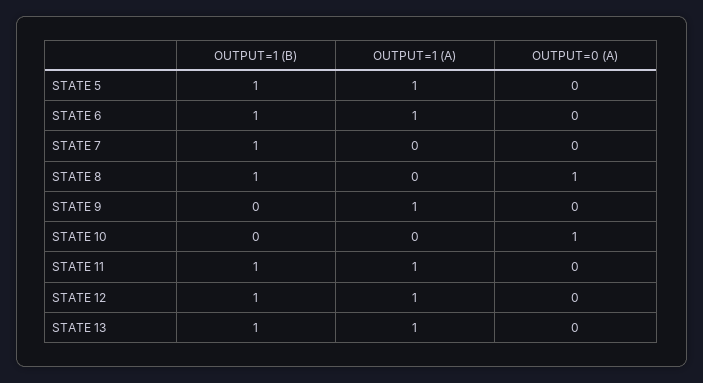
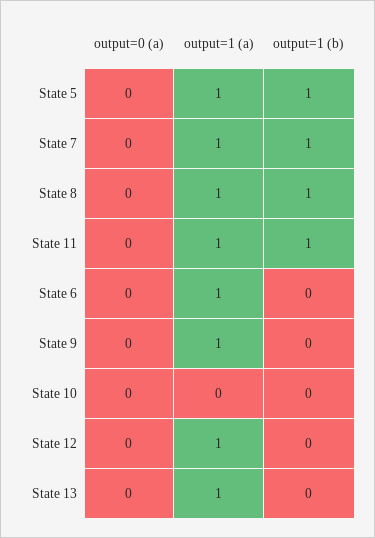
  {
    "OUTPUT=1 (B)": {
      "STATE 5": 1,
-     "STATE 6": 1,
+     "STATE 6": 0,
      "STATE 7": 1,
      "STATE 8": 1,
      "STATE 9": 0,
      "STATE 10": 0,
      "STATE 11": 1,
-     "STATE 12": 1,
+     "STATE 12": 0,
-     "STATE 13": 1
+     "STATE 13": 0
    },
    "OUTPUT=1 (A)": {
      "STATE 5": 1,
      "STATE 6": 1,
-     "STATE 7": 0,
+     "STATE 7": 1,
-     "STATE 8": 0,
+     "STATE 8": 1,
      "STATE 9": 1,
      "STATE 10": 0,
      "STATE 11": 1,
      "STATE 12": 1,
      "STATE 13": 1
    },
    "OUTPUT=0 (A)": {
      "STATE 5": 0,
      "STATE 6": 0,
      "STATE 7": 0,
-     "STATE 8": 1,
+     "STATE 8": 0,
      "STATE 9": 0,
-     "STATE 10": 1,
+     "STATE 10": 0,
      "STATE 11": 0,
      "STATE 12": 0,
      "STATE 13": 0
    }
  }

